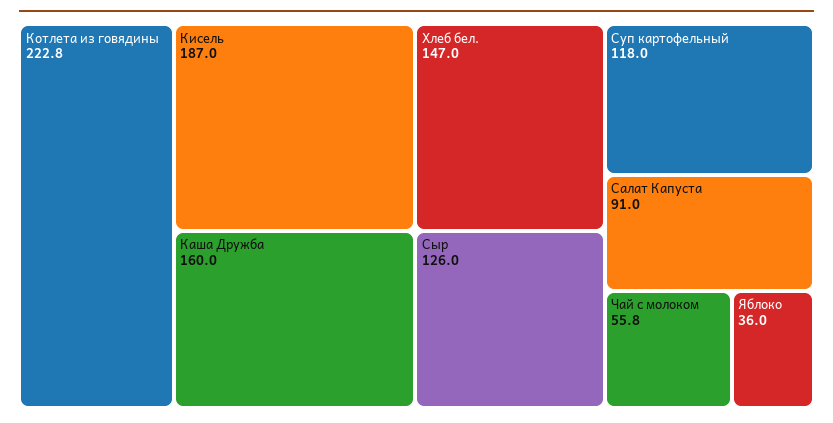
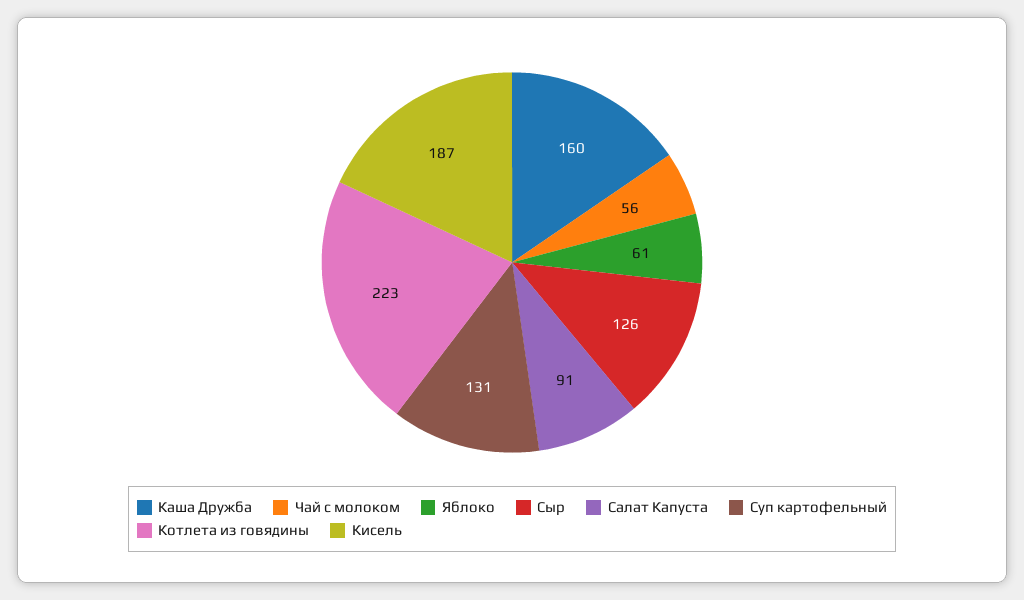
  {
    "Котлета из говядины": 222.8,
    "Кисель": 187,
    "Каша Дружба": 160,
-   "Хлеб бел.": 147,
    "Сыр": 126,
-   "Суп картофельный": 118,
+   "Суп картофельный": 131,
    "Салат Капуста": 91,
    "Чай с молоком": 55.8,
-   "Яблоко": 36
+   "Яблоко": 61
  }

